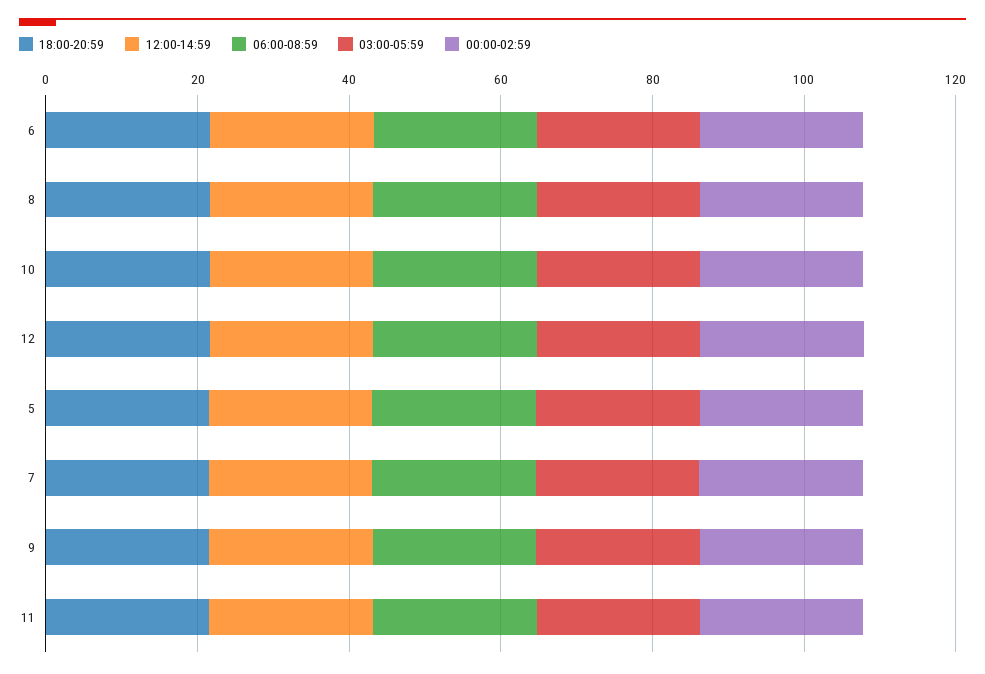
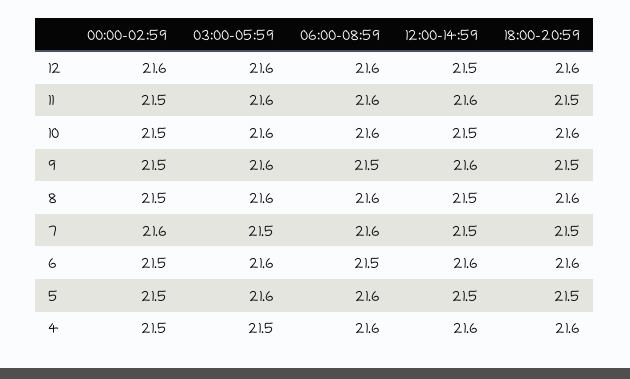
  {
    "18:00-20:59": {
      "6": 21.6,
      "8": 21.6,
      "10": 21.6,
      "12": 21.6,
      "5": 21.5,
      "7": 21.5,
      "9": 21.5,
-     "11": 21.5
+     "11": 21.5,
+     "4": 21.6
    },
    "12:00-14:59": {
      "6": 21.6,
      "8": 21.5,
      "10": 21.5,
      "12": 21.5,
      "5": 21.5,
      "7": 21.5,
      "9": 21.6,
-     "11": 21.6
+     "11": 21.6,
+     "4": 21.6
    },
    "06:00-08:59": {
      "6": 21.5,
      "8": 21.6,
      "10": 21.6,
      "12": 21.6,
      "5": 21.6,
      "7": 21.6,
      "9": 21.5,
-     "11": 21.6
+     "11": 21.6,
+     "4": 21.6
    },
    "03:00-05:59": {
      "6": 21.6,
      "8": 21.6,
      "10": 21.6,
      "12": 21.6,
      "5": 21.6,
      "7": 21.5,
      "9": 21.6,
-     "11": 21.6
+     "11": 21.6,
+     "4": 21.5
    },
    "00:00-02:59": {
      "6": 21.5,
      "8": 21.5,
      "10": 21.5,
      "12": 21.6,
      "5": 21.5,
      "7": 21.6,
      "9": 21.5,
-     "11": 21.5
+     "11": 21.5,
+     "4": 21.5
    }
  }

